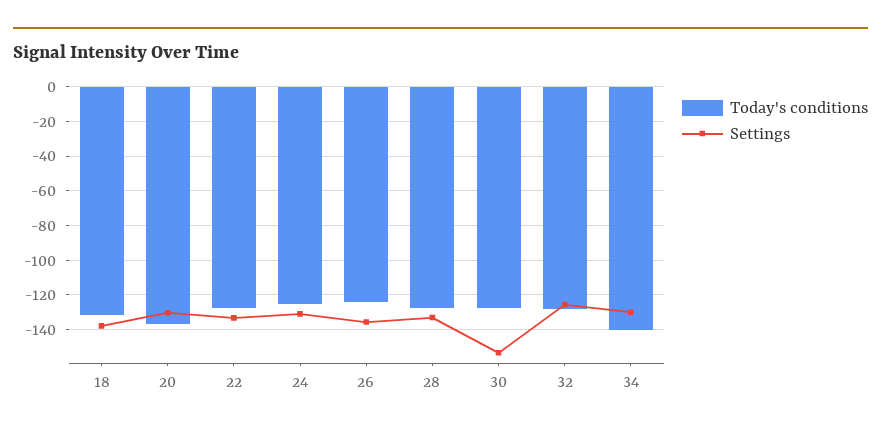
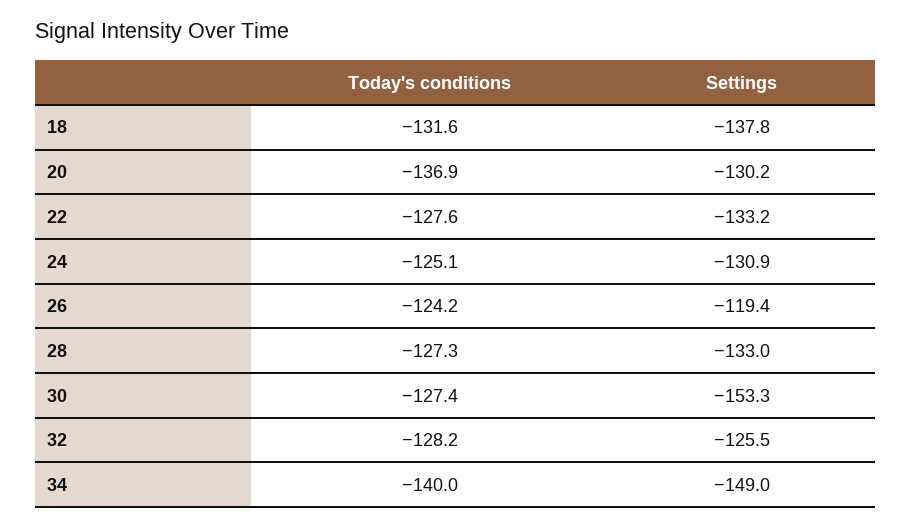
  {
    "Today's conditions": {
      "18": -131.6,
      "20": -136.9,
      "22": -127.6,
      "24": -125.1,
      "26": -124.2,
      "28": -127.3,
      "30": -127.4,
      "32": -128.2,
      "34": -140
    },
    "Settings": {
      "18": -137.8,
      "20": -130.2,
      "22": -133.2,
      "24": -130.9,
-     "26": -135,
+     "26": -119.4,
      "28": -133,
      "30": -153.3,
      "32": -125.5,
-     "34": -130
+     "34": -149
    }
  }

